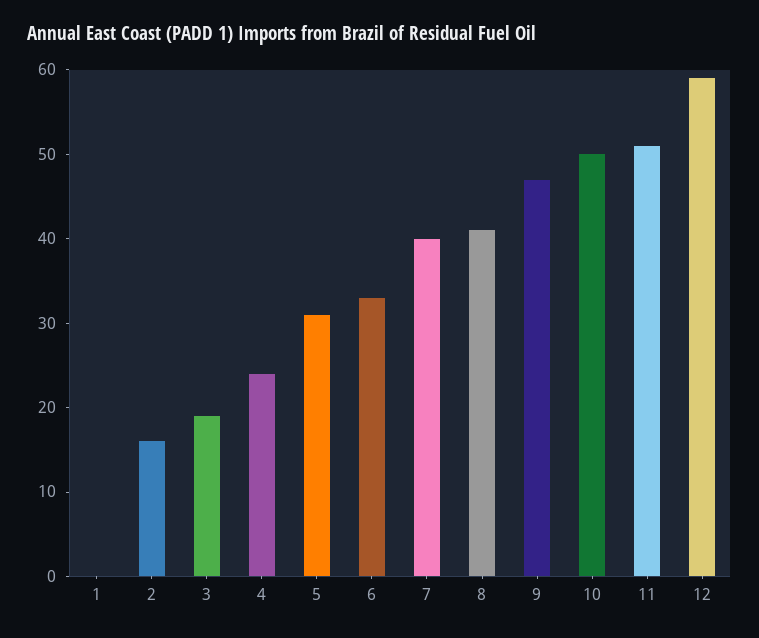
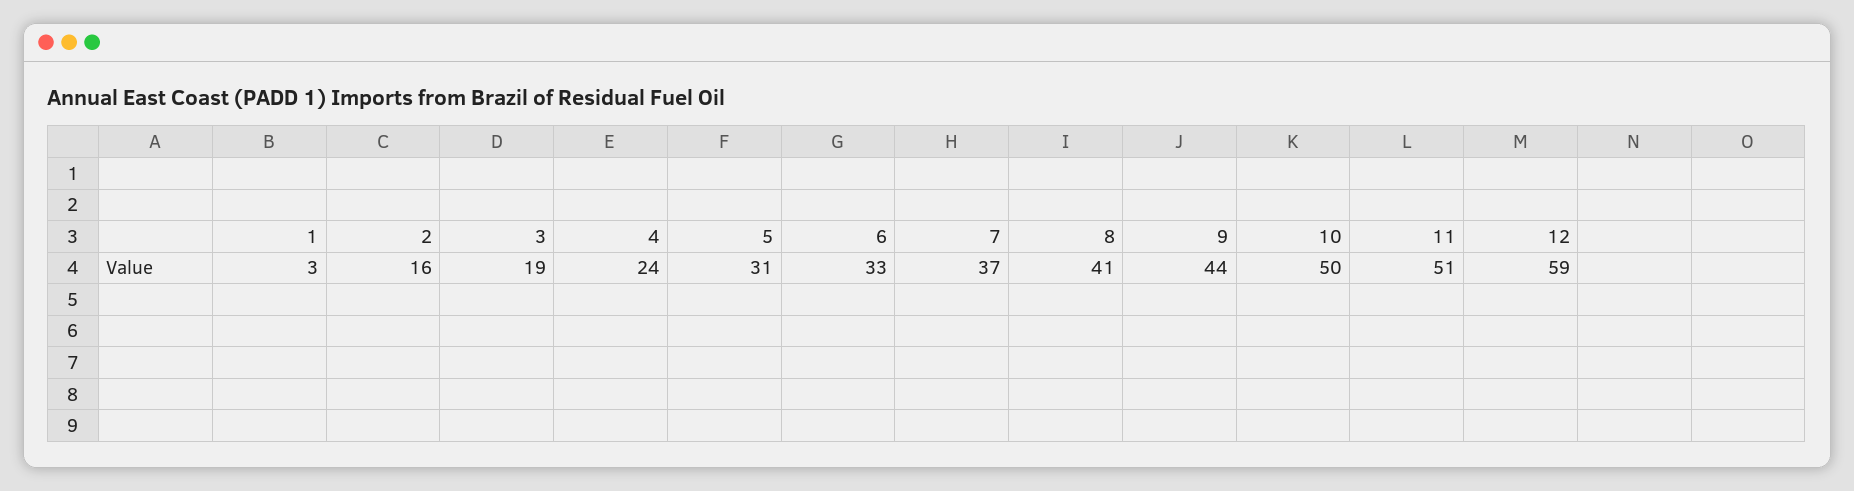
  {
-   "1": 0,
+   "1": 3,
    "2": 16,
    "3": 19,
    "4": 24,
    "5": 31,
    "6": 33,
-   "7": 40,
+   "7": 37,
    "8": 41,
-   "9": 47,
+   "9": 44,
    "10": 50,
    "11": 51,
    "12": 59
  }

